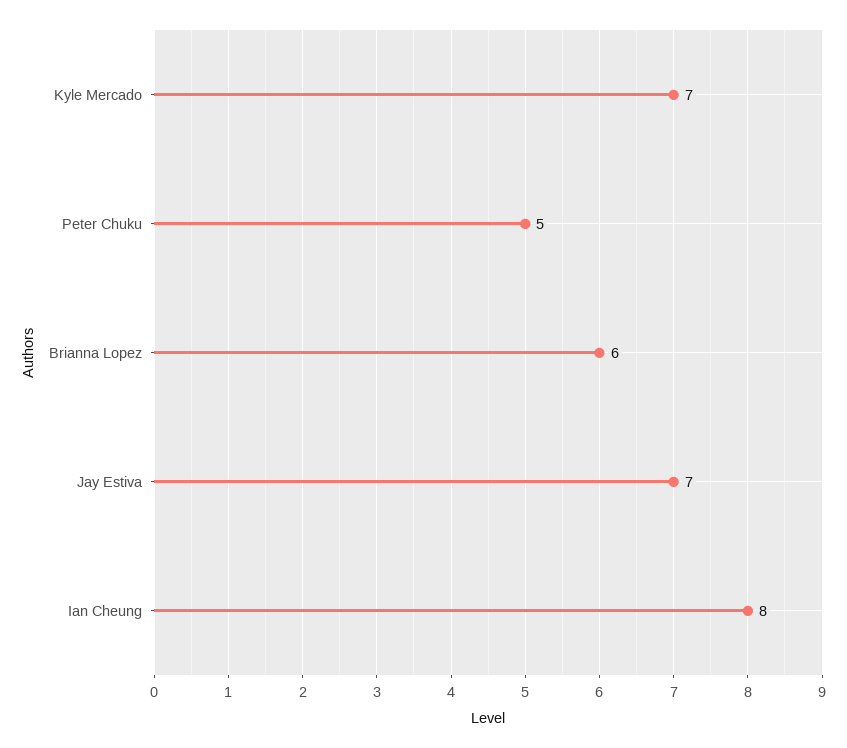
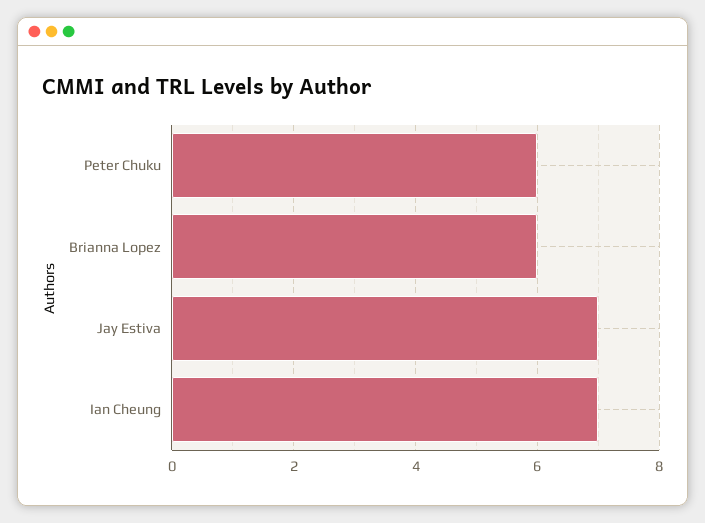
  {
-   "Kyle Mercado": 7,
-   "Peter Chuku": 5,
+   "Peter Chuku": 6,
    "Brianna Lopez": 6,
    "Jay Estiva": 7,
-   "Ian Cheung": 8
+   "Ian Cheung": 7
  }

